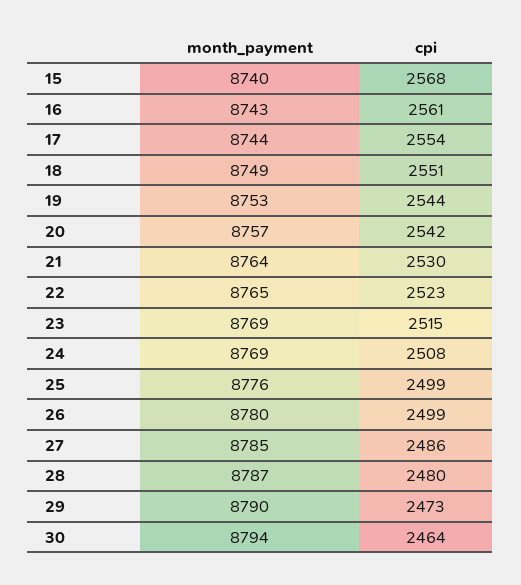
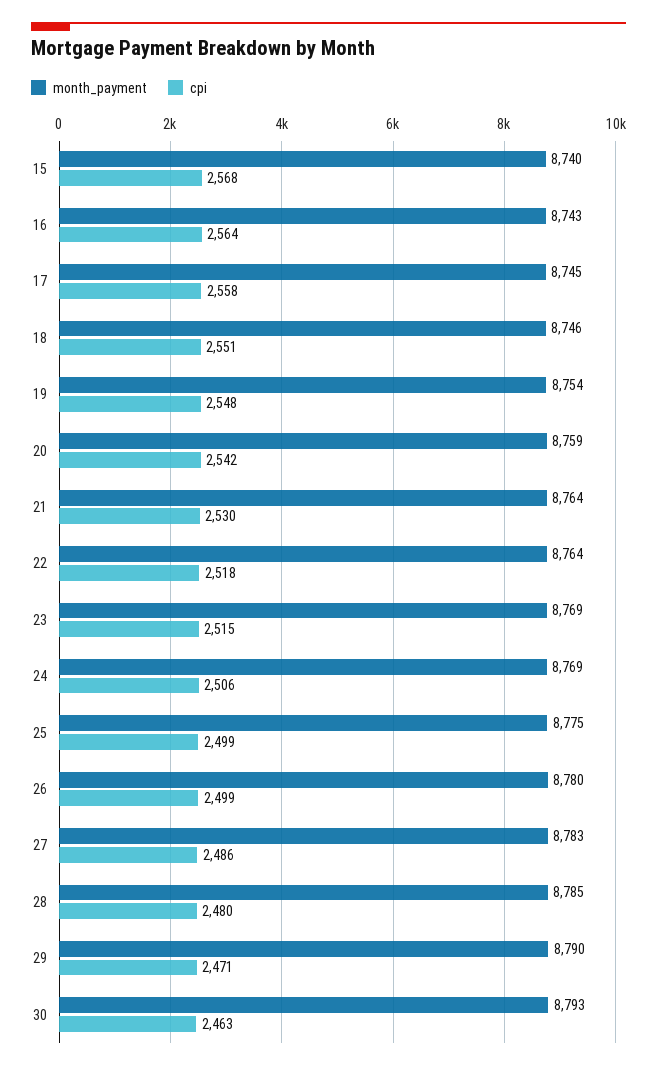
  {
    "month_payment": {
      "15": 8740,
      "16": 8743,
-     "17": 8744,
+     "17": 8745,
-     "18": 8749,
+     "18": 8746,
-     "19": 8753,
+     "19": 8754,
-     "20": 8757,
+     "20": 8759,
      "21": 8764,
-     "22": 8765,
+     "22": 8764,
      "23": 8769,
      "24": 8769,
-     "25": 8776,
+     "25": 8775,
      "26": 8780,
-     "27": 8785,
+     "27": 8783,
-     "28": 8787,
+     "28": 8785,
      "29": 8790,
-     "30": 8794
+     "30": 8793
    },
    "cpi": {
      "15": 2568,
-     "16": 2561,
+     "16": 2564,
-     "17": 2554,
+     "17": 2558,
      "18": 2551,
-     "19": 2544,
+     "19": 2548,
      "20": 2542,
      "21": 2530,
-     "22": 2523,
+     "22": 2518,
      "23": 2515,
-     "24": 2508,
+     "24": 2506,
      "25": 2499,
      "26": 2499,
      "27": 2486,
      "28": 2480,
-     "29": 2473,
+     "29": 2471,
-     "30": 2464
+     "30": 2463
    }
  }

